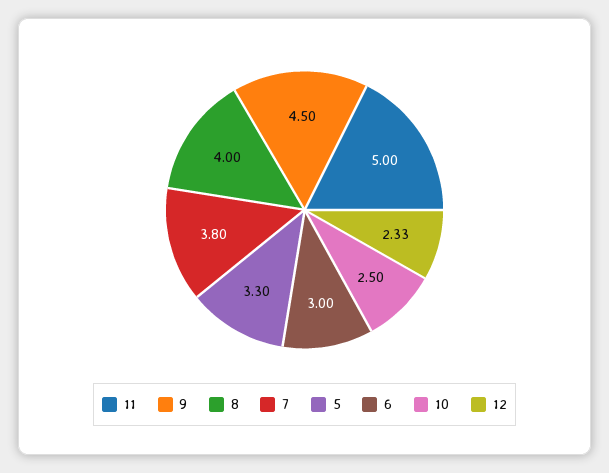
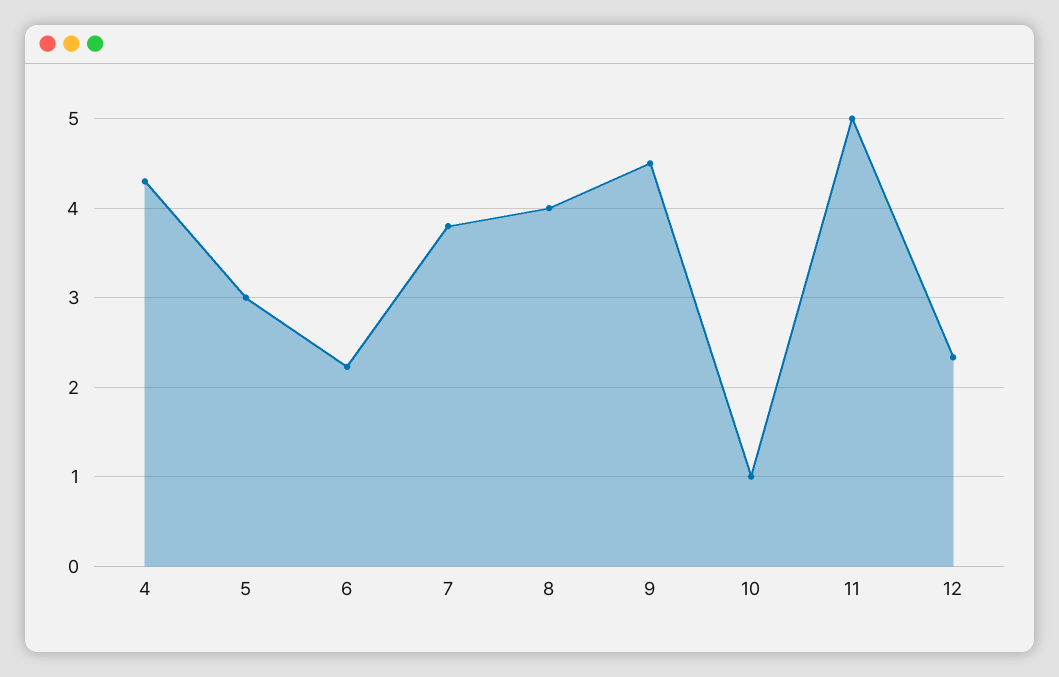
  {
    "11": 5,
    "9": 4.5,
    "8": 4,
    "7": 3.8,
-   "5": 3.3,
+   "5": 3,
-   "6": 3,
+   "6": 2.2,
-   "10": 2.5,
+   "10": 1,
-   "12": 2.33
+   "12": 2.33,
+   "4": 4.3
  }

